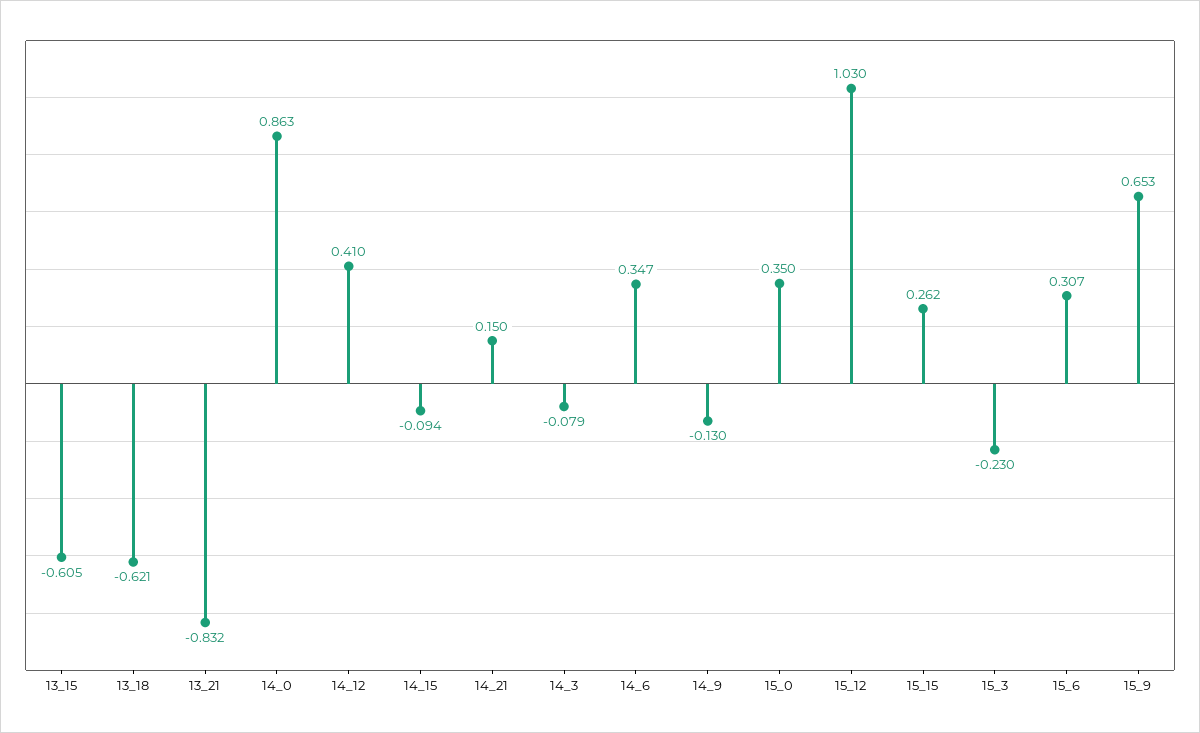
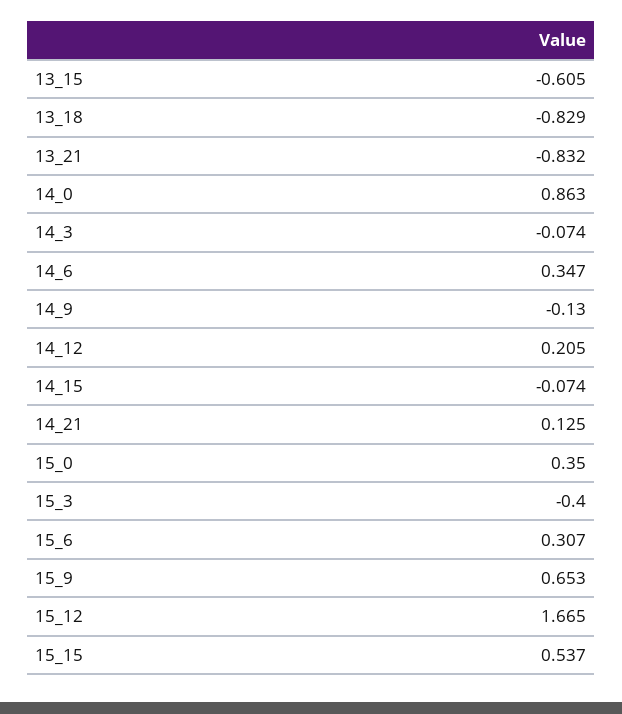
  {
    "13_15": -0.605,
-   "13_18": -0.621,
+   "13_18": -0.829,
    "13_21": -0.832,
    "14_0": 0.863,
-   "14_12": 0.41,
+   "14_12": 0.205,
-   "14_15": -0.094,
+   "14_15": -0.074,
-   "14_21": 0.15,
+   "14_21": 0.125,
-   "14_3": -0.079,
+   "14_3": -0.074,
    "14_6": 0.347,
    "14_9": -0.13,
    "15_0": 0.35,
-   "15_12": 1.03,
+   "15_12": 1.665,
-   "15_15": 0.262,
+   "15_15": 0.537,
-   "15_3": -0.23,
+   "15_3": -0.4,
    "15_6": 0.307,
    "15_9": 0.653
  }

